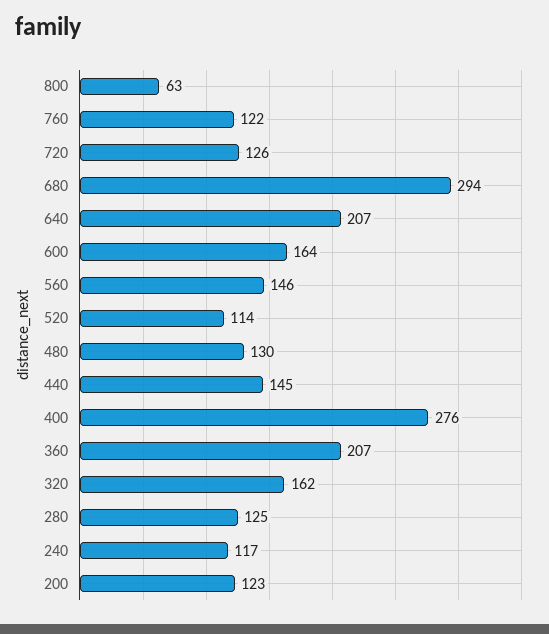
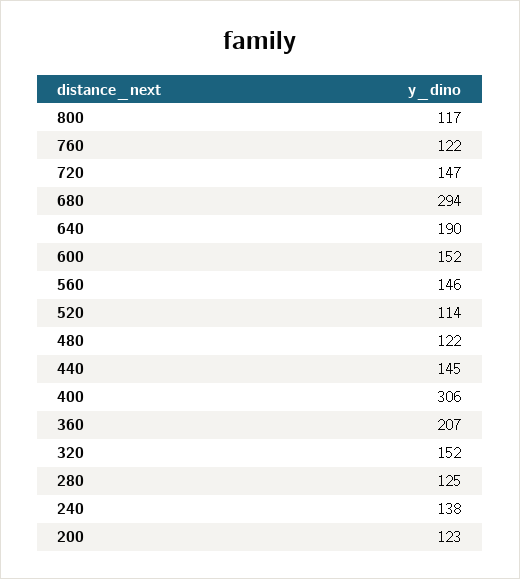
  {
-   "800": 63,
+   "800": 117,
    "760": 122,
-   "720": 126,
+   "720": 147,
    "680": 294,
-   "640": 207,
+   "640": 190,
-   "600": 164,
+   "600": 152,
    "560": 146,
    "520": 114,
-   "480": 130,
+   "480": 122,
    "440": 145,
-   "400": 276,
+   "400": 306,
    "360": 207,
-   "320": 162,
+   "320": 152,
    "280": 125,
-   "240": 117,
+   "240": 138,
    "200": 123
  }

